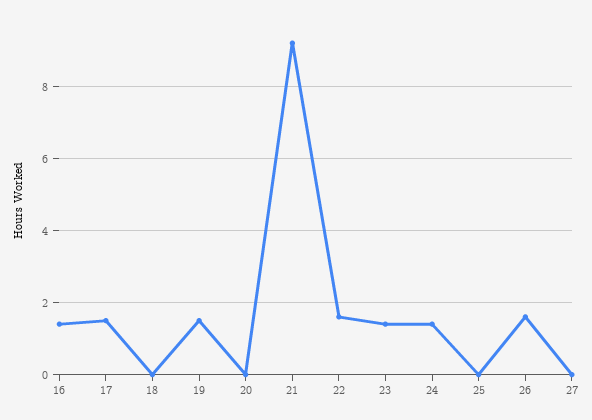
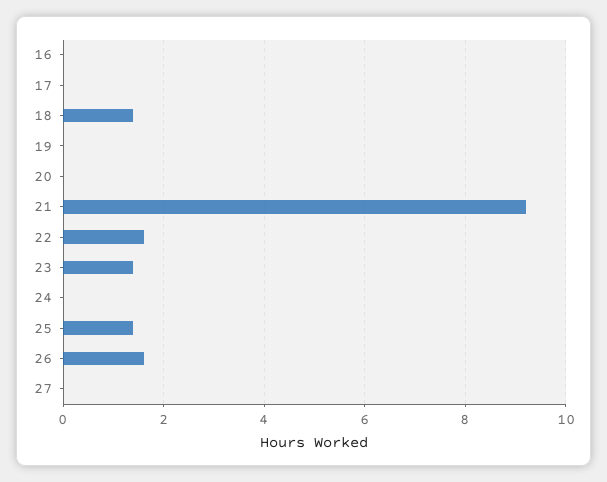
  {
-   "16": 1.5,
+   "16": 0,
-   "17": 1.5,
+   "17": 0,
-   "18": 0,
+   "18": 1.5,
-   "19": 1.5,
+   "19": 0,
    "20": 0,
    "21": 9,
    "22": 1.5,
    "23": 1.5,
-   "24": 1.5,
+   "24": 0,
-   "25": 0,
+   "25": 1.5,
    "26": 1.5,
    "27": 0
  }

